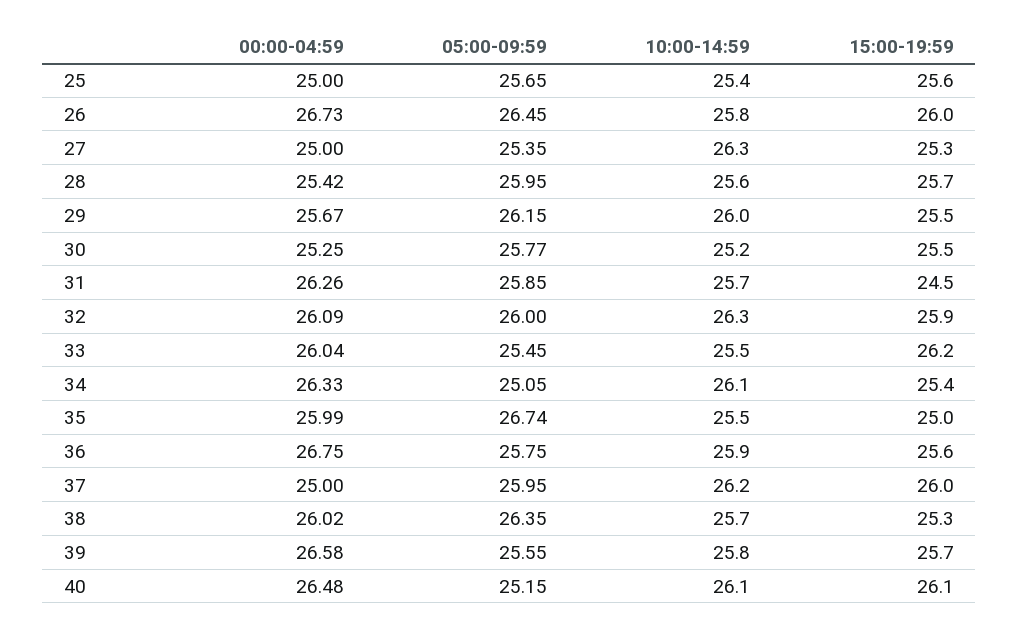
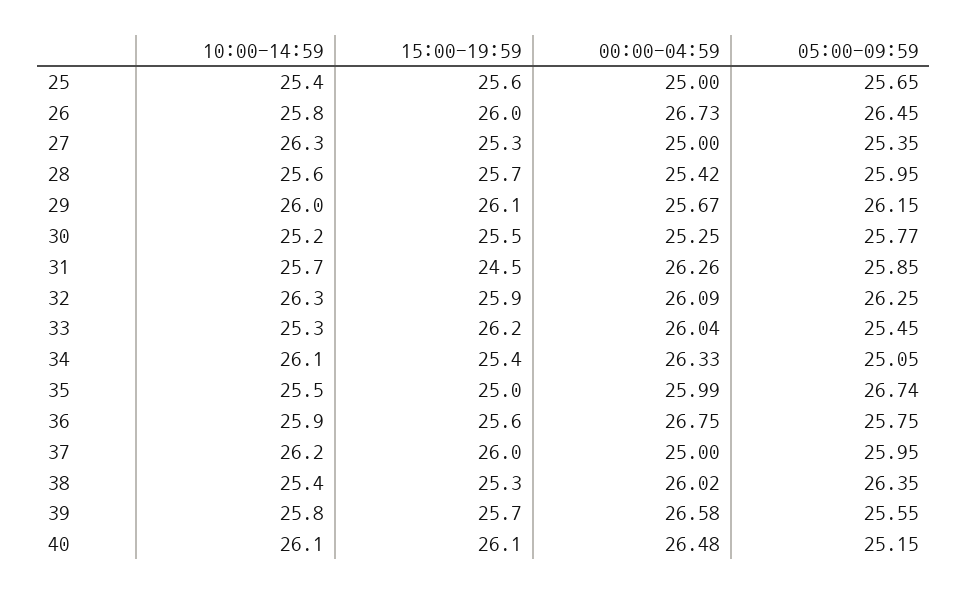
  {
    "00:00-04:59": {
      "25": 25,
      "26": 26.73,
      "27": 25,
      "28": 25.42,
      "29": 25.67,
      "30": 25.25,
      "31": 26.26,
      "32": 26.09,
      "33": 26.04,
      "34": 26.33,
      "35": 25.99,
      "36": 26.75,
      "37": 25,
      "38": 26.02,
      "39": 26.58,
      "40": 26.48
    },
    "05:00-09:59": {
      "25": 25.65,
      "26": 26.45,
      "27": 25.35,
      "28": 25.95,
      "29": 26.15,
      "30": 25.77,
      "31": 25.85,
-     "32": 26,
+     "32": 26.25,
      "33": 25.45,
      "34": 25.05,
      "35": 26.74,
      "36": 25.75,
      "37": 25.95,
      "38": 26.35,
      "39": 25.55,
      "40": 25.15
    },
    "10:00-14:59": {
      "25": 25.4,
      "26": 25.8,
      "27": 26.3,
      "28": 25.6,
      "29": 26,
      "30": 25.2,
      "31": 25.7,
      "32": 26.3,
-     "33": 25.5,
+     "33": 25.3,
      "34": 26.1,
      "35": 25.5,
      "36": 25.9,
      "37": 26.2,
-     "38": 25.7,
+     "38": 25.4,
      "39": 25.8,
      "40": 26.1
    },
    "15:00-19:59": {
      "25": 25.6,
      "26": 26,
      "27": 25.3,
      "28": 25.7,
-     "29": 25.5,
+     "29": 26.1,
      "30": 25.5,
      "31": 24.5,
      "32": 25.9,
      "33": 26.2,
      "34": 25.4,
      "35": 25,
      "36": 25.6,
      "37": 26,
      "38": 25.3,
      "39": 25.7,
      "40": 26.1
    }
  }

